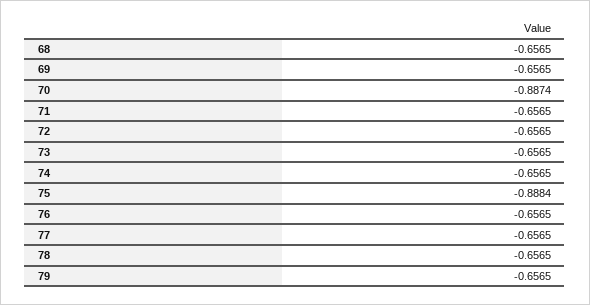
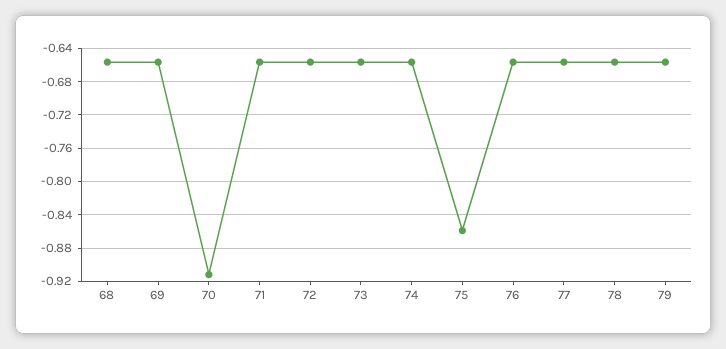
  {
    "68": -0.6565,
    "69": -0.6565,
-   "70": -0.8874,
+   "70": -0.91,
    "71": -0.6565,
    "72": -0.6565,
    "73": -0.6565,
    "74": -0.6565,
-   "75": -0.8884,
+   "75": -0.86,
    "76": -0.6565,
    "77": -0.6565,
    "78": -0.6565,
    "79": -0.6565
  }

